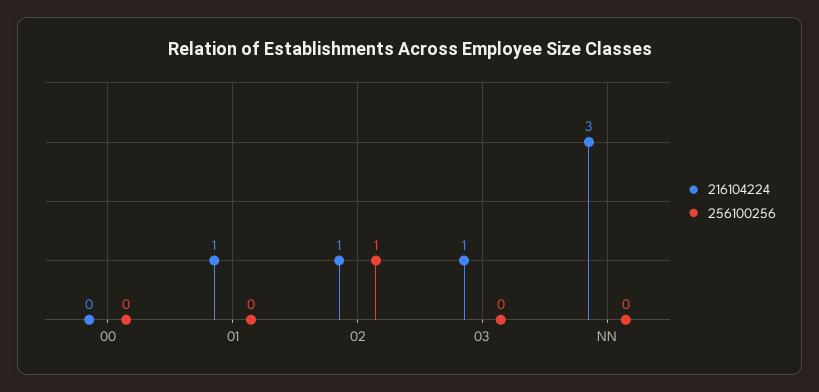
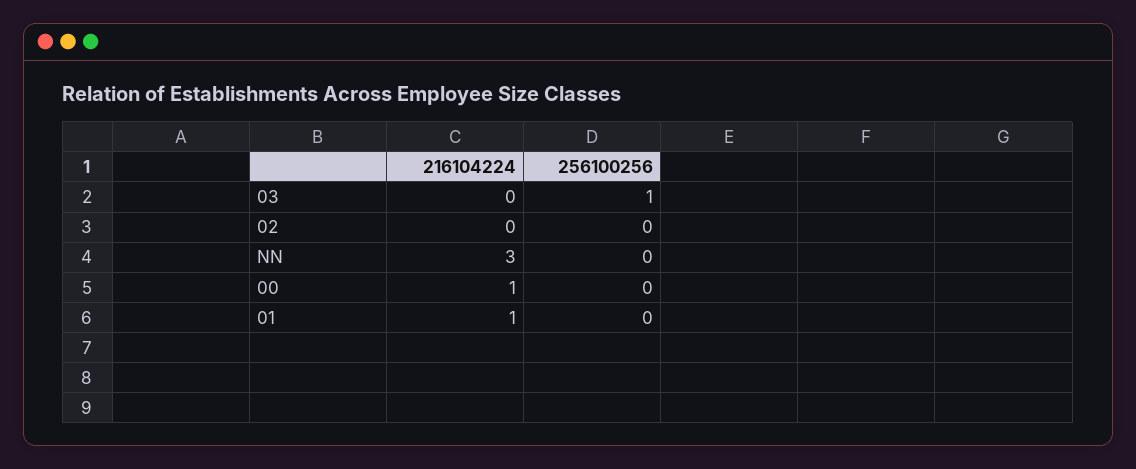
  {
    "216104224": {
-     "00": 0,
+     "00": 1,
      "01": 1,
-     "02": 1,
+     "02": 0,
-     "03": 1,
+     "03": 0,
      "NN": 3
    },
    "256100256": {
      "00": 0,
      "01": 0,
-     "02": 1,
+     "02": 0,
-     "03": 0,
+     "03": 1,
      "NN": 0
    }
  }

